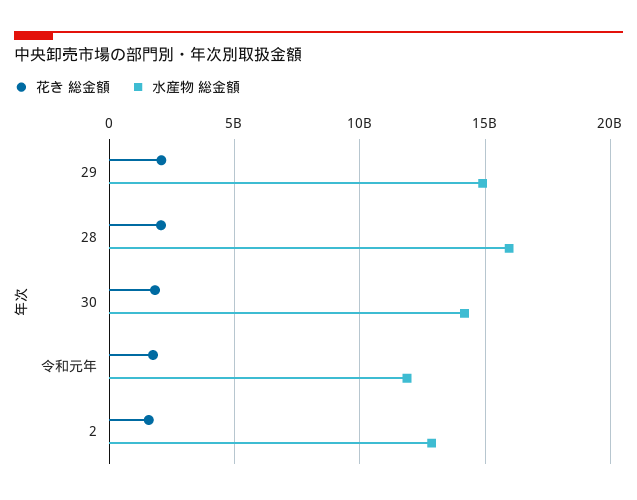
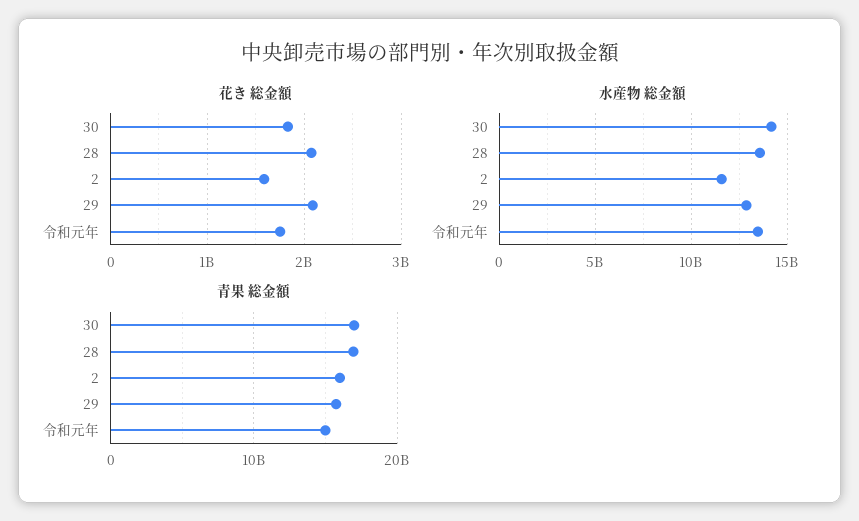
  {
    "花き 総金額": {
      "29": 2100000000,
      "28": 2100000000,
      "30": 1800000000,
      "令和元年": 1800000000,
      "2": 1600000000
    },
    "水産物 総金額": {
-     "29": 15000000000,
+     "29": 13000000000,
-     "28": 16000000000,
+     "28": 13500000000,
      "30": 14000000000,
-     "令和元年": 12000000000,
+     "令和元年": 13500000000,
-     "2": 13000000000
+     "2": 11500000000
-   }
+   },
+   "青果 総金額": {
+     "30": 17000000000,
+     "28": 17000000000,
+     "2": 16000000000,
+     "29": 16000000000,
+     "令和元年": 15000000000
+   }
  }

